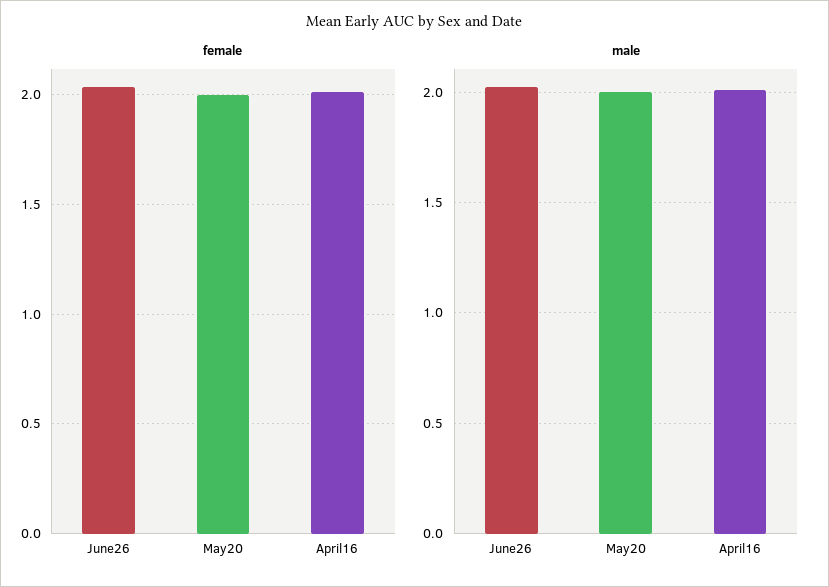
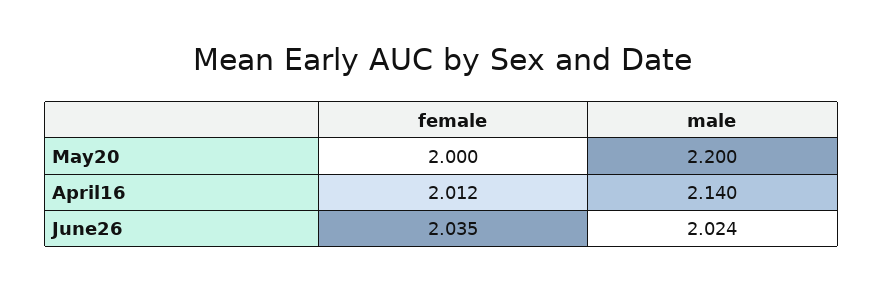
  {
    "female": {
      "June26": 2.035,
      "May20": 2,
      "April16": 2.012
    },
    "male": {
      "June26": 2.024,
-     "May20": 2,
+     "May20": 2.2,
-     "April16": 2
+     "April16": 2.14
    }
  }

